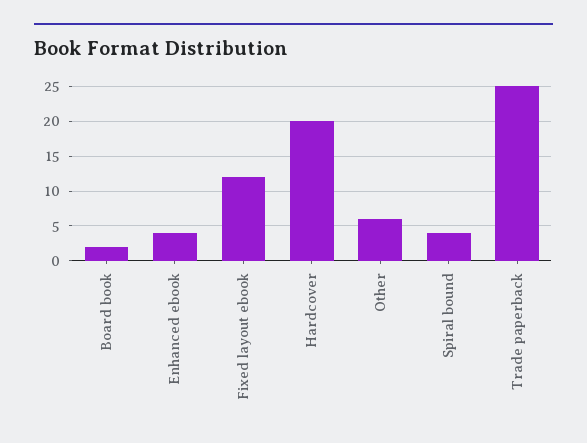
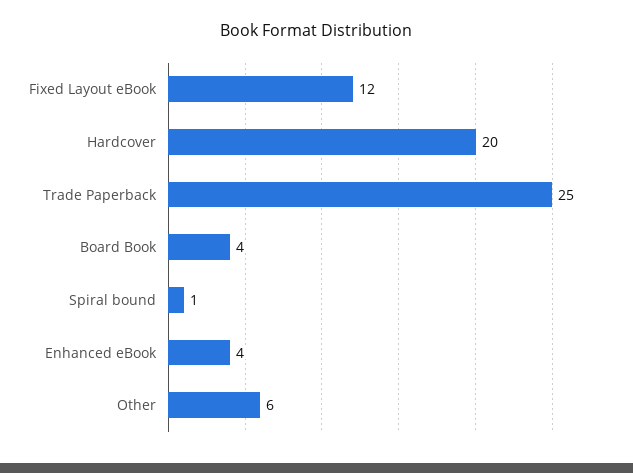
  {
-   "Board book": 2,
+   "Board book": 4,
    "Enhanced ebook": 4,
    "Fixed layout ebook": 12,
    "Hardcover": 20,
    "Other": 6,
-   "Spiral bound": 4,
+   "Spiral bound": 1,
    "Trade paperback": 25
  }

